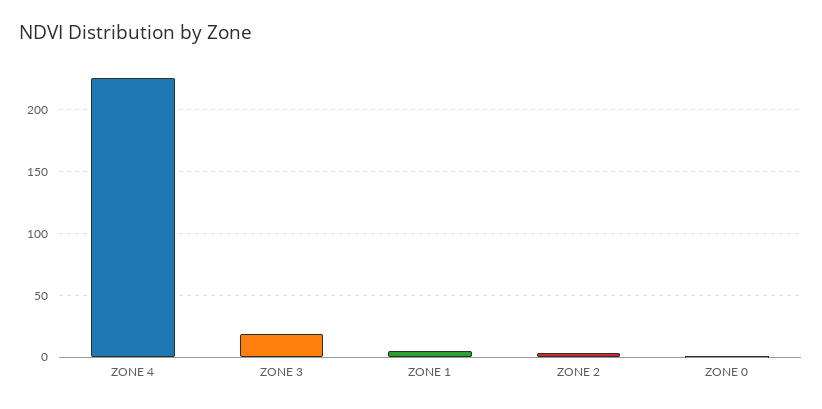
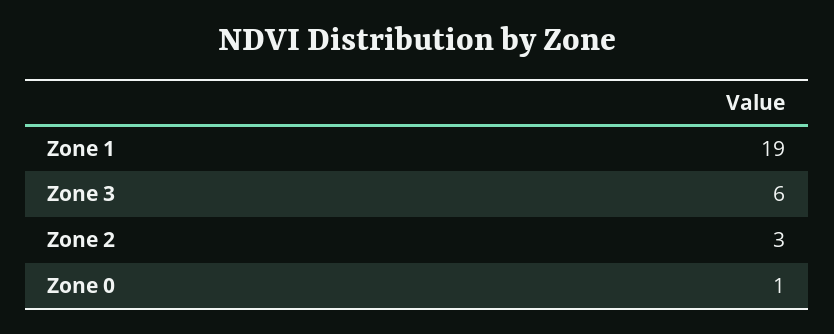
  {
-   "ZONE 4": 225,
-   "ZONE 3": 20,
+   "ZONE 3": 6,
-   "ZONE 1": 5,
+   "ZONE 1": 19,
    "ZONE 2": 3,
    "ZONE 0": 1
  }

